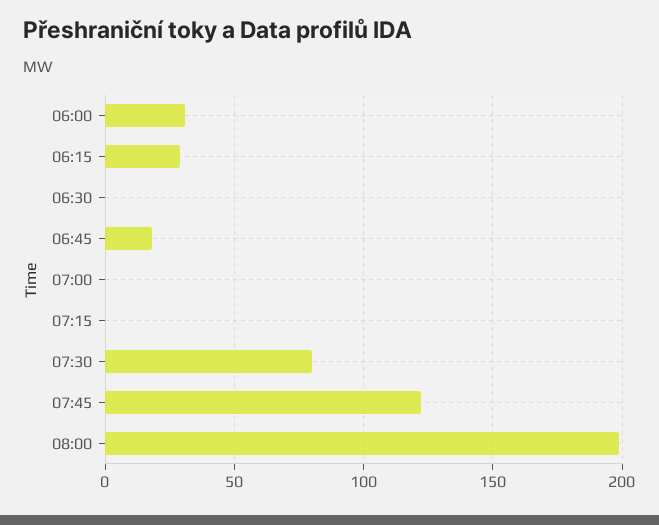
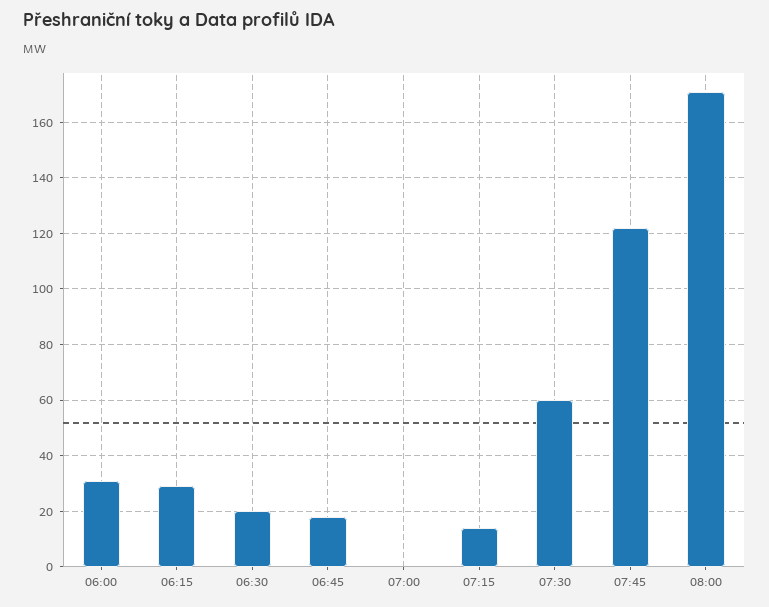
  {
    "06:00": 30,
    "06:15": 30,
-   "06:30": 0,
+   "06:30": 20,
    "06:45": 20,
    "07:00": 0,
-   "07:15": 0,
+   "07:15": 15,
-   "07:30": 80,
+   "07:30": 60,
    "07:45": 120,
-   "08:00": 200
+   "08:00": 170
  }

